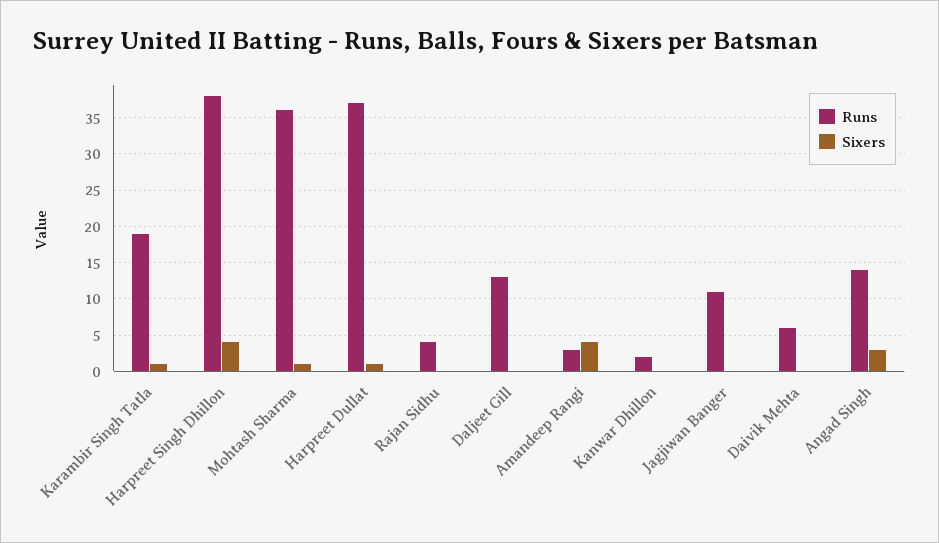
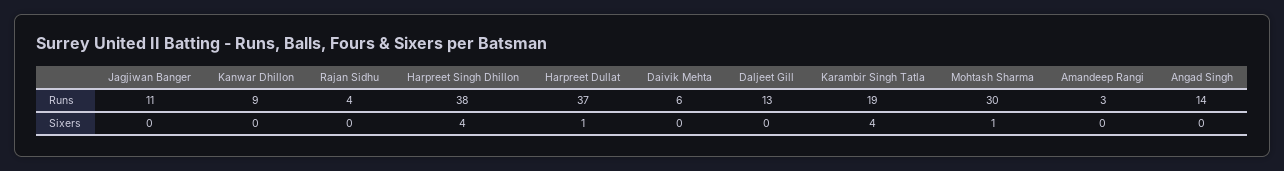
  {
    "Runs": {
      "Karambir Singh Tatla": 19,
      "Harpreet Singh Dhillon": 38,
-     "Mohtash Sharma": 36,
+     "Mohtash Sharma": 30,
      "Harpreet Dullat": 37,
      "Rajan Sidhu": 4,
      "Daljeet Gill": 13,
      "Amandeep Rangi": 3,
-     "Kanwar Dhillon": 2,
+     "Kanwar Dhillon": 9,
      "Jagjiwan Banger": 11,
      "Daivik Mehta": 6,
      "Angad Singh": 14
    },
    "Sixers": {
-     "Karambir Singh Tatla": 1,
+     "Karambir Singh Tatla": 4,
      "Harpreet Singh Dhillon": 4,
      "Mohtash Sharma": 1,
      "Harpreet Dullat": 1,
      "Rajan Sidhu": 0,
      "Daljeet Gill": 0,
-     "Amandeep Rangi": 4,
+     "Amandeep Rangi": 0,
      "Kanwar Dhillon": 0,
      "Jagjiwan Banger": 0,
      "Daivik Mehta": 0,
-     "Angad Singh": 3
+     "Angad Singh": 0
    }
  }

